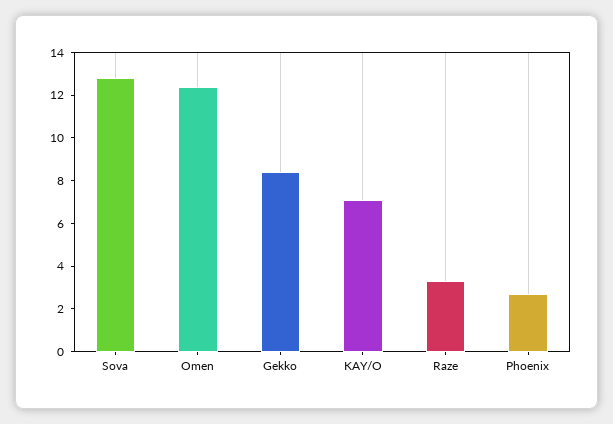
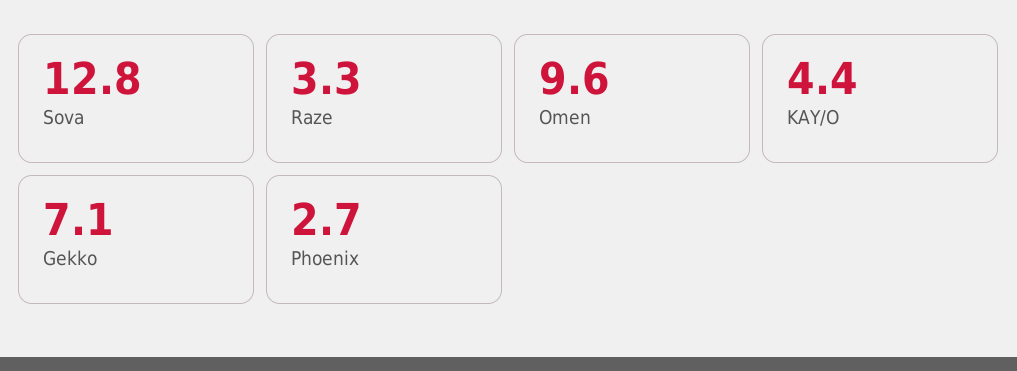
  {
    "Sova": 12.8,
-   "Omen": 12.5,
+   "Omen": 9.6,
-   "Gekko": 8.5,
+   "Gekko": 7.1,
-   "KAY/O": 7,
+   "KAY/O": 4.4,
    "Raze": 3.3,
    "Phoenix": 2.7
  }

